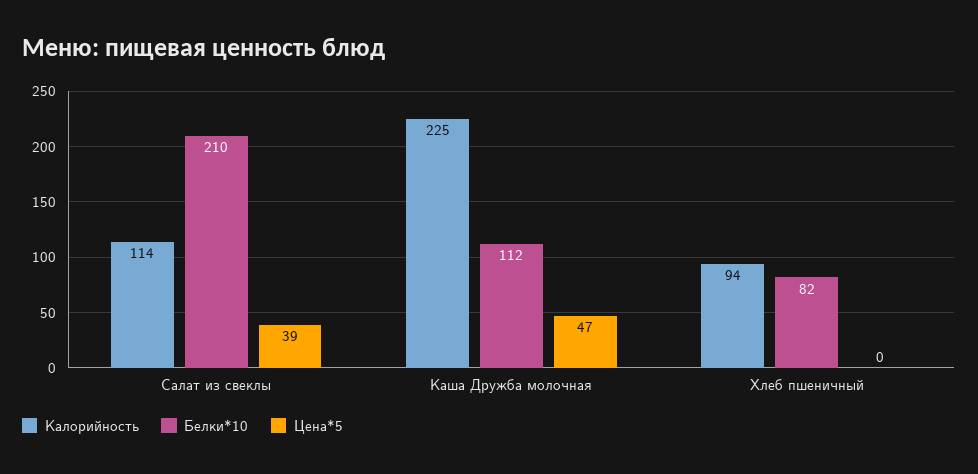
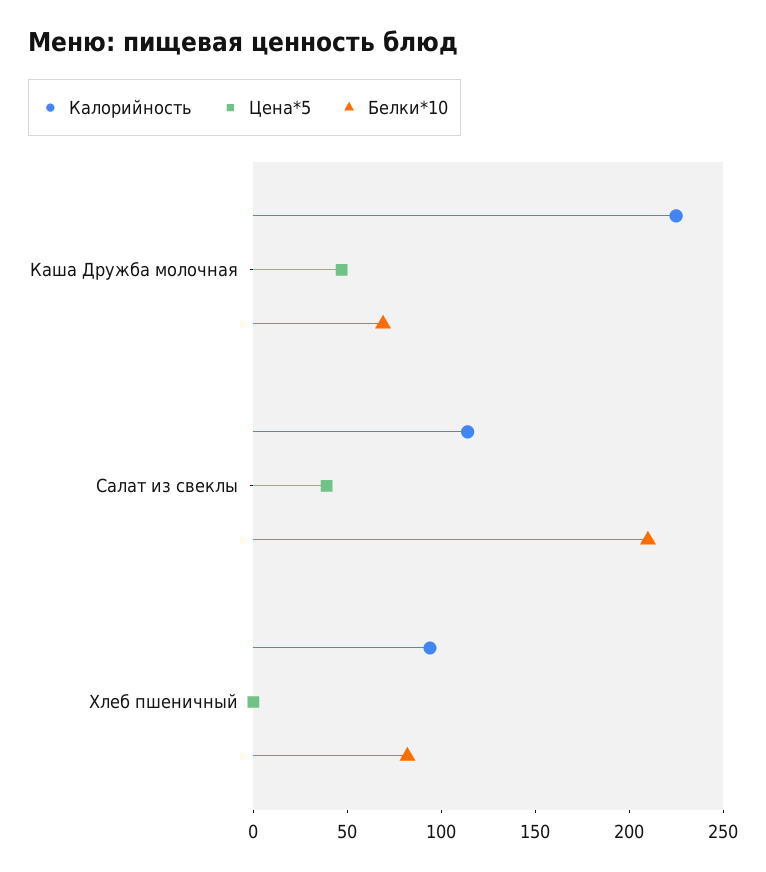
  {
    "Калорийность": {
      "Салат из свеклы": 114,
      "Каша Дружба молочная": 225,
      "Хлеб пшеничный": 94
    },
    "Белки*10": {
      "Салат из свеклы": 210,
-     "Каша Дружба молочная": 112,
+     "Каша Дружба молочная": 70,
      "Хлеб пшеничный": 82
    },
    "Цена*5": {
      "Салат из свеклы": 39,
      "Каша Дружба молочная": 47,
      "Хлеб пшеничный": 0
    }
  }

